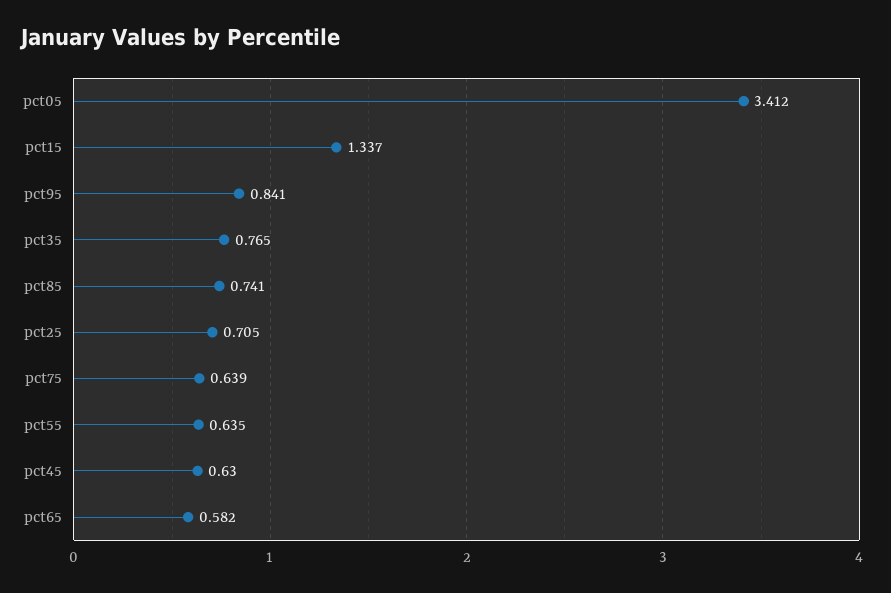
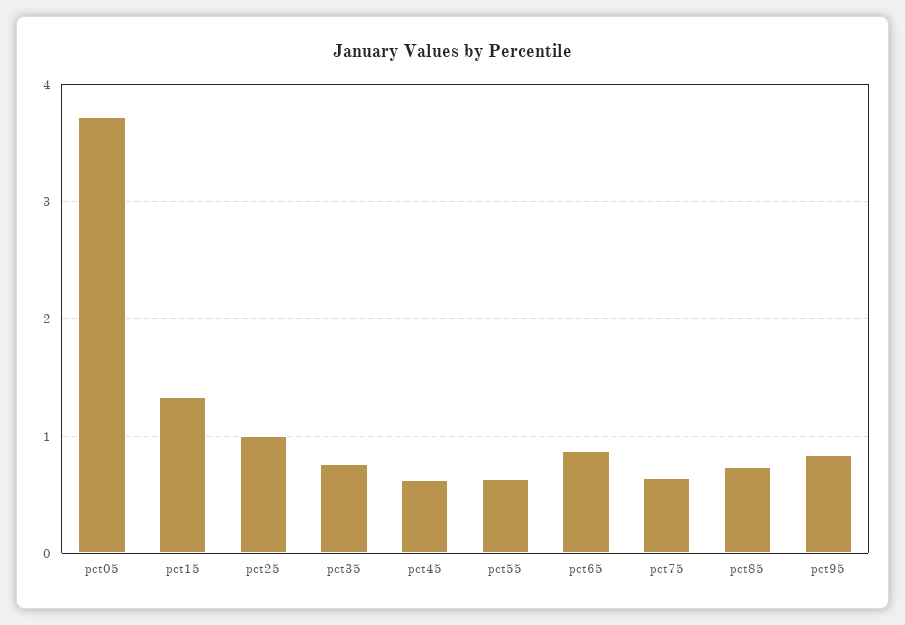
  {
-   "pct05": 3.412,
+   "pct05": 3.7,
    "pct15": 1.337,
    "pct95": 0.841,
    "pct35": 0.765,
    "pct85": 0.741,
-   "pct25": 0.705,
+   "pct25": 1,
    "pct75": 0.639,
    "pct55": 0.635,
    "pct45": 0.63,
-   "pct65": 0.582
+   "pct65": 0.9
  }

